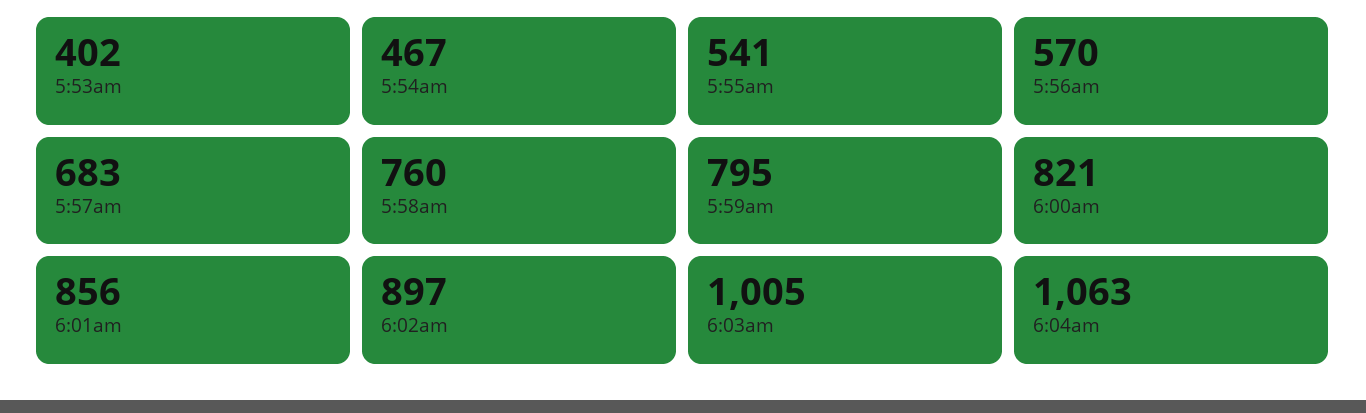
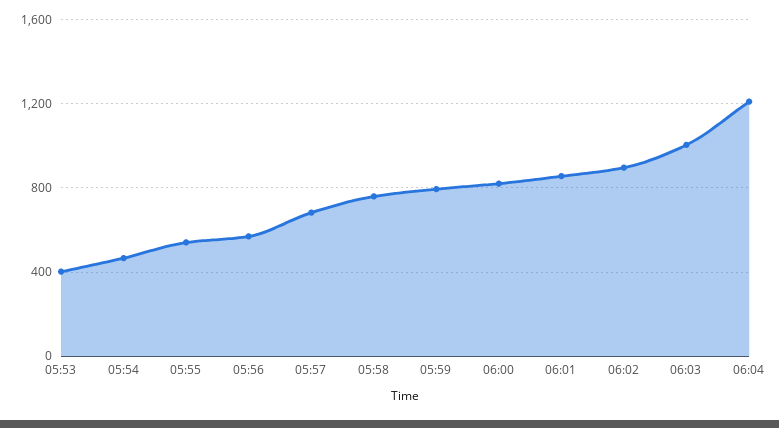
  {
    "5:53am": 402,
    "5:54am": 467,
    "5:55am": 541,
    "5:56am": 570,
    "5:57am": 683,
    "5:58am": 760,
    "5:59am": 795,
    "6:00am": 821,
    "6:01am": 856,
    "6:02am": 897,
    "6:03am": 1005,
-   "6:04am": 1063
+   "6:04am": 1200
  }

